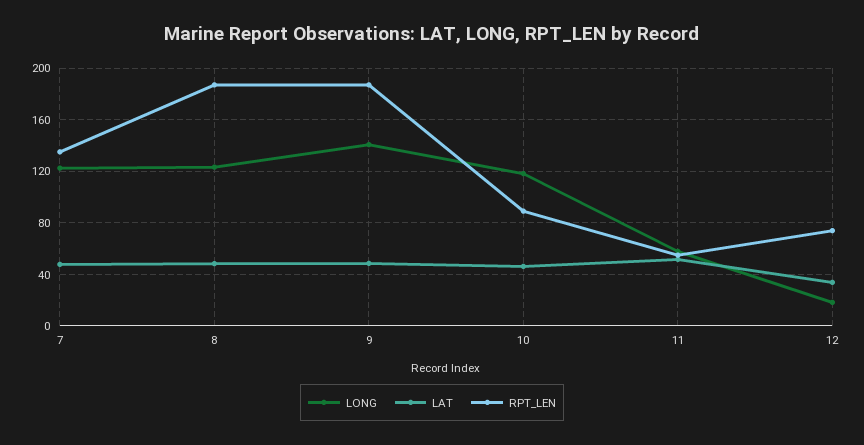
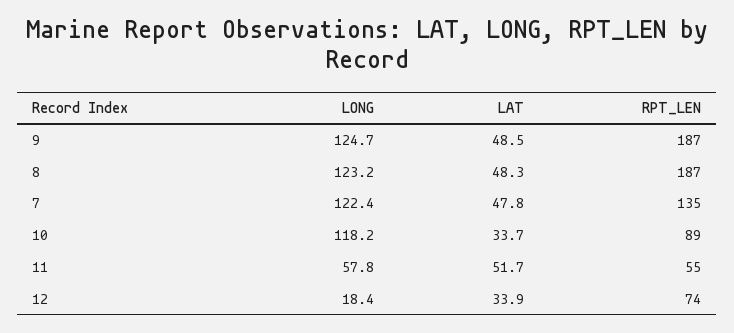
  {
    "LONG": {
      "7": 122.4,
      "8": 123.2,
-     "9": 140,
+     "9": 124.7,
      "10": 118.2,
      "11": 57.8,
      "12": 18.4
    },
    "LAT": {
      "7": 47.8,
      "8": 48.3,
      "9": 48.5,
-     "10": 45,
+     "10": 33.7,
      "11": 51.7,
      "12": 33.9
    },
    "RPT_LEN": {
      "7": 135,
      "8": 187,
      "9": 187,
      "10": 89,
      "11": 55,
      "12": 74
    }
  }

